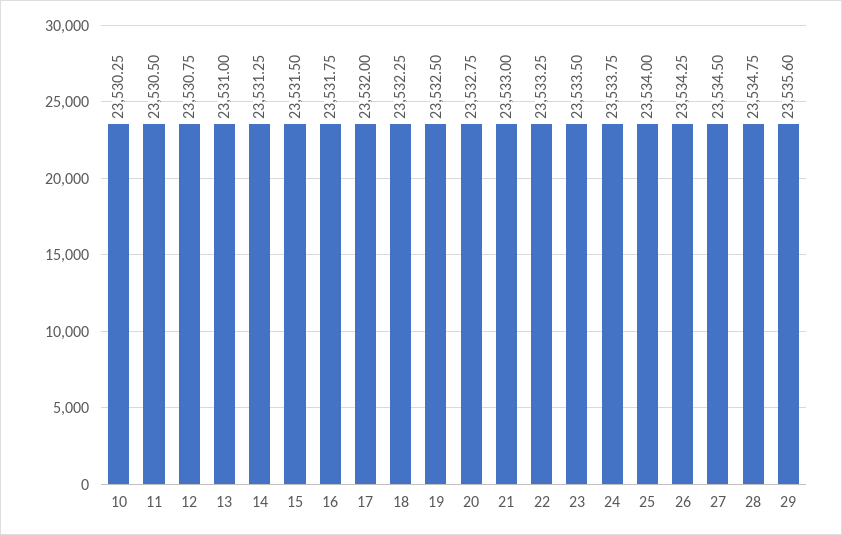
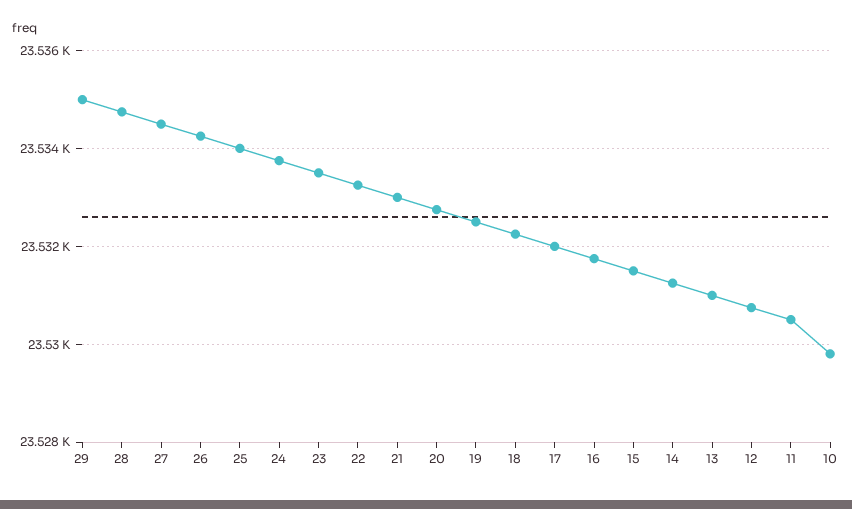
  {
-   "10": 23530.25,
+   "10": 23529.8,
    "11": 23530.5,
    "12": 23530.75,
    "13": 23531,
    "14": 23531.25,
    "15": 23531.5,
    "16": 23531.75,
    "17": 23532,
    "18": 23532.25,
    "19": 23532.5,
    "20": 23532.75,
    "21": 23533,
    "22": 23533.25,
    "23": 23533.5,
    "24": 23533.75,
    "25": 23534,
    "26": 23534.25,
    "27": 23534.5,
    "28": 23534.75,
-   "29": 23535.6
+   "29": 23535
  }

